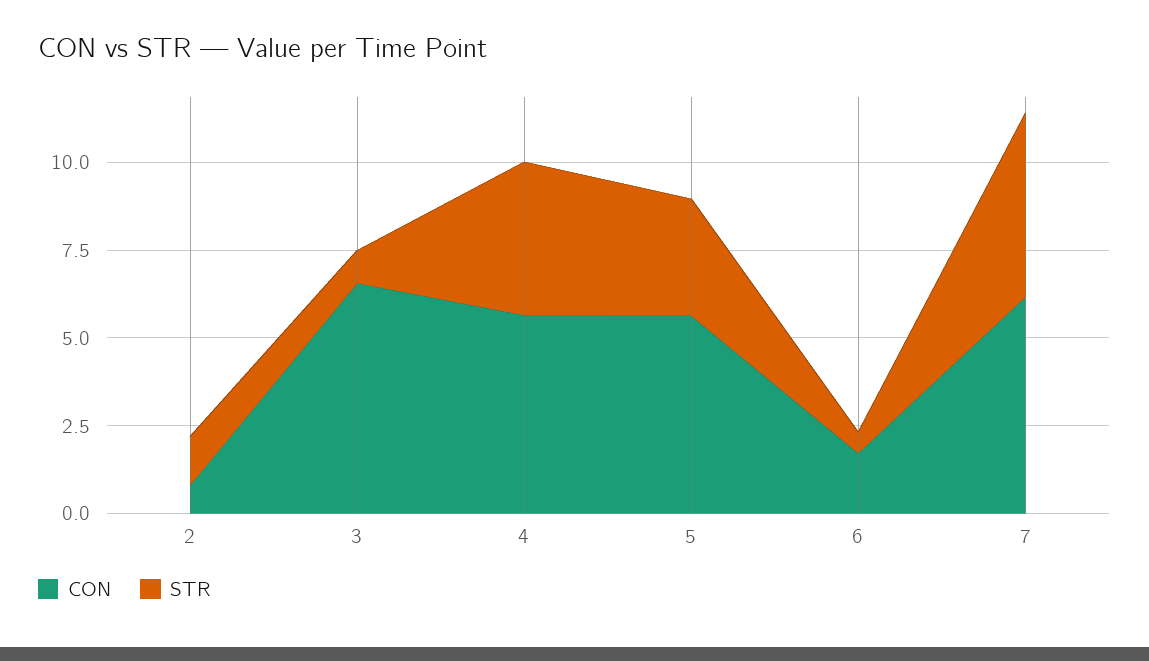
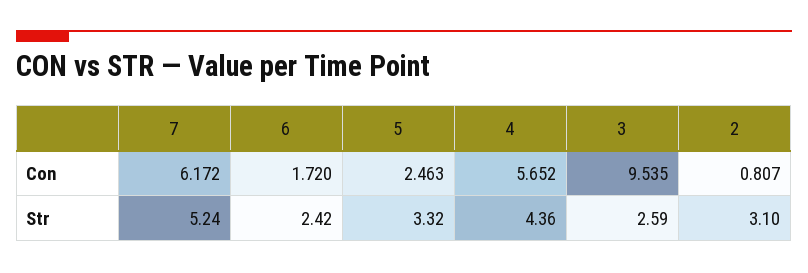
  {
    "CON": {
      "2": 0.807,
-     "3": 6.5,
+     "3": 9.535,
      "4": 5.652,
-     "5": 5.5,
+     "5": 2.463,
      "6": 1.72,
      "7": 6.172
    },
    "STR": {
-     "2": 1.5,
+     "2": 3.1,
-     "3": 1,
+     "3": 2.59,
      "4": 4.36,
      "5": 3.32,
-     "6": 0.5,
+     "6": 2.42,
      "7": 5.24
    }
  }

